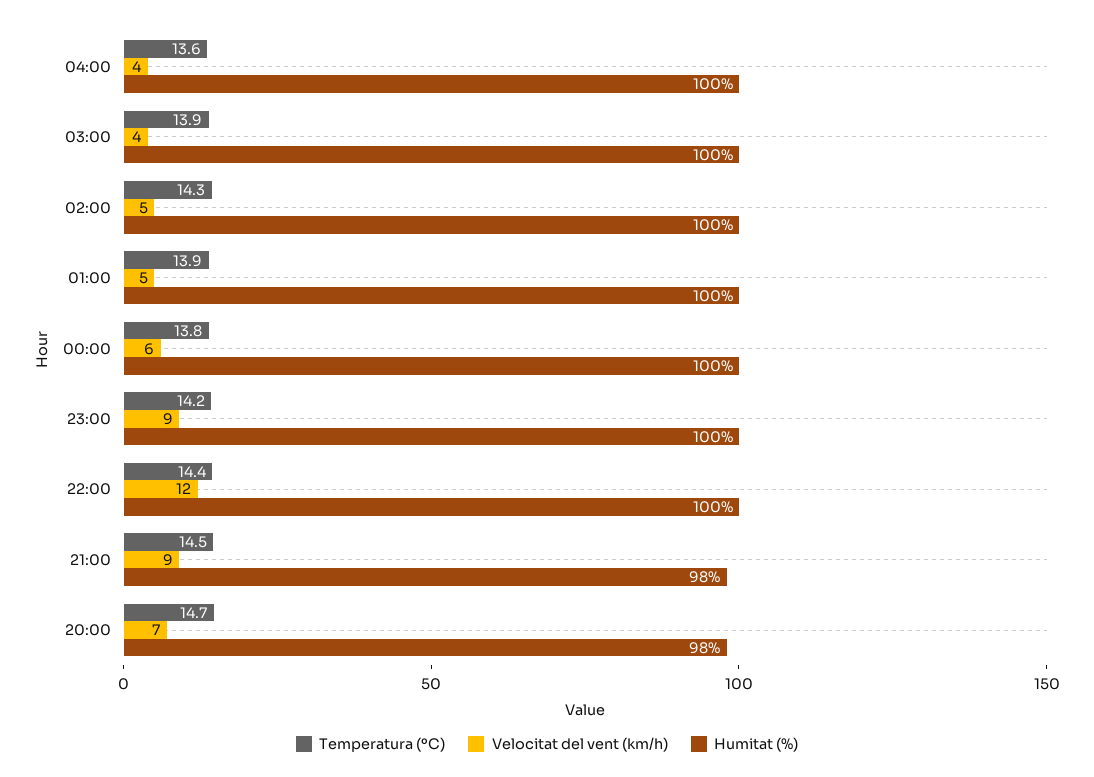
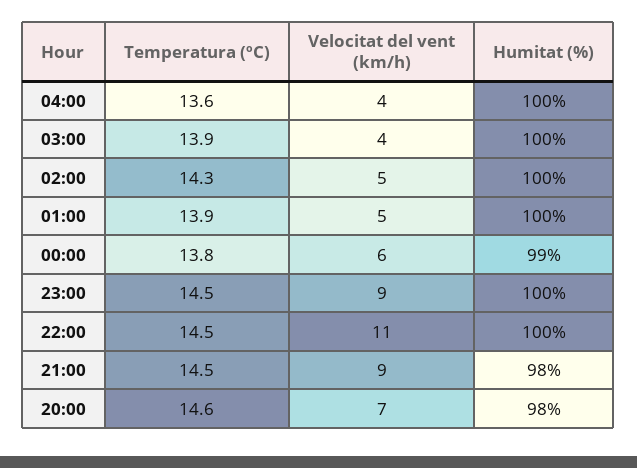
  {
    "Temperatura (ºC)": {
      "04:00": 13.6,
      "03:00": 13.9,
      "02:00": 14.3,
      "01:00": 13.9,
      "00:00": 13.8,
-     "23:00": 14.2,
+     "23:00": 14.5,
-     "22:00": 14.4,
+     "22:00": 14.5,
      "21:00": 14.5,
-     "20:00": 14.7
+     "20:00": 14.6
    },
    "Velocitat del vent (km/h)": {
      "04:00": 4,
      "03:00": 4,
      "02:00": 5,
      "01:00": 5,
      "00:00": 6,
      "23:00": 9,
-     "22:00": 12,
+     "22:00": 11,
      "21:00": 9,
      "20:00": 7
    },
    "Humitat (%)": {
      "04:00": 100,
      "03:00": 100,
      "02:00": 100,
      "01:00": 100,
-     "00:00": 100,
+     "00:00": 99,
      "23:00": 100,
      "22:00": 100,
      "21:00": 98,
      "20:00": 98
    }
  }

